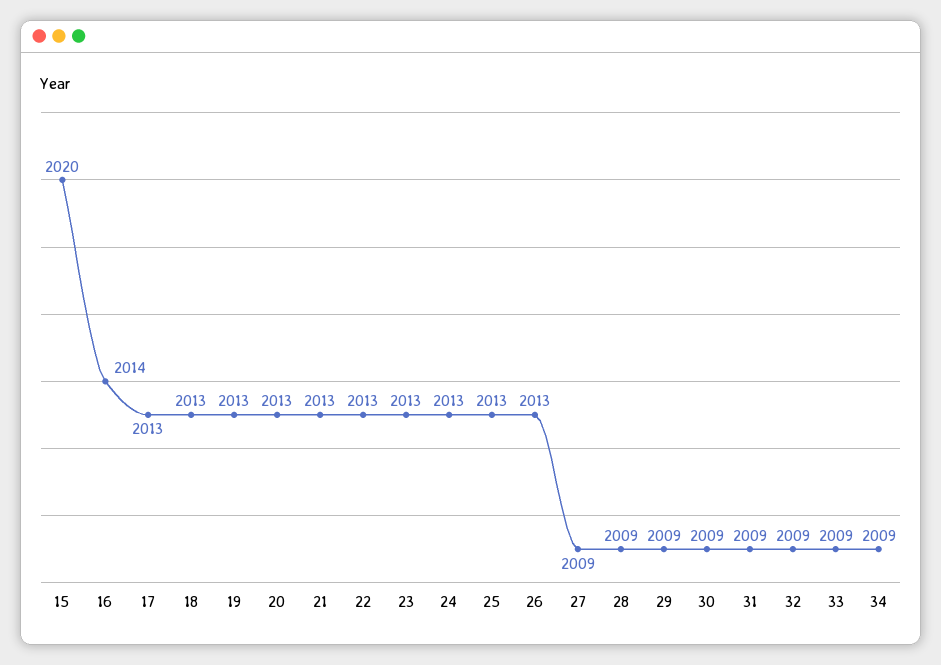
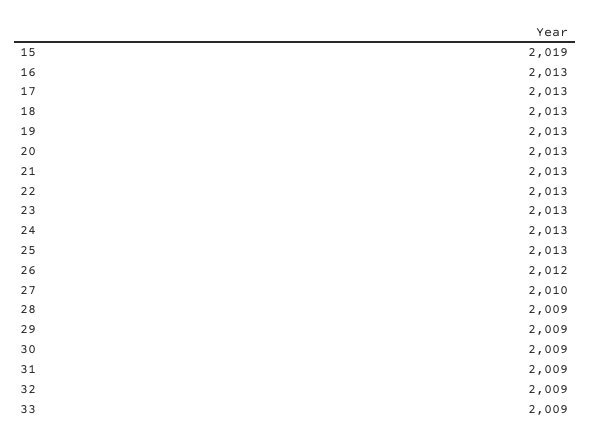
  {
-   "15": 2020,
+   "15": 2019,
-   "16": 2014,
+   "16": 2013,
    "17": 2013,
    "18": 2013,
    "19": 2013,
    "20": 2013,
    "21": 2013,
    "22": 2013,
    "23": 2013,
    "24": 2013,
    "25": 2013,
-   "26": 2013,
+   "26": 2012,
-   "27": 2009,
+   "27": 2010,
    "28": 2009,
    "29": 2009,
    "30": 2009,
    "31": 2009,
    "32": 2009,
-   "33": 2009,
+   "33": 2009
-   "34": 2009
  }

